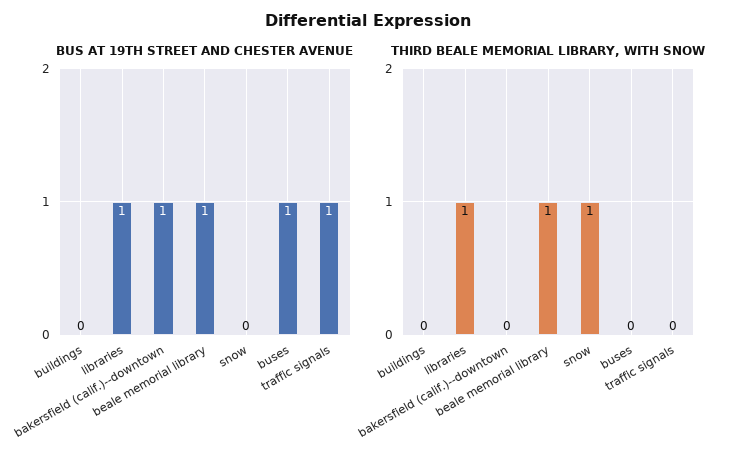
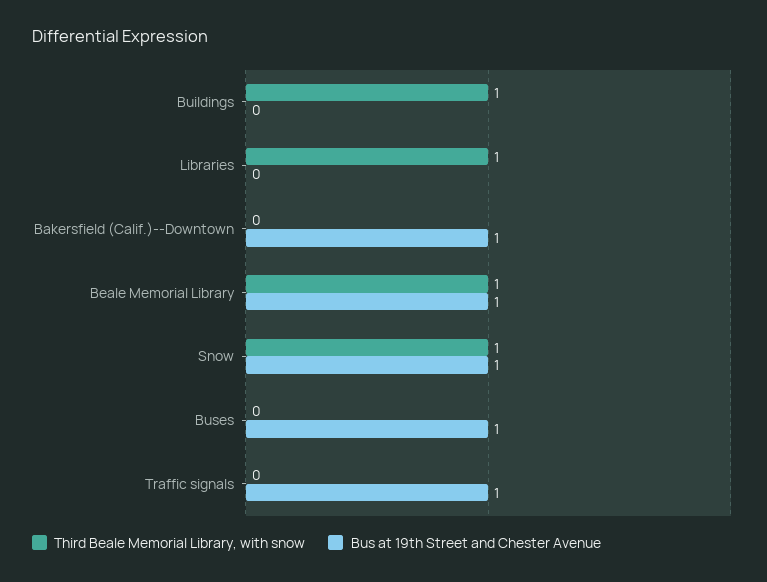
  {
    "BUS AT 19TH STREET AND CHESTER AVENUE": {
      "buildings": 0,
-     "libraries": 1,
+     "libraries": 0,
      "bakersfield (calif.)--downtown": 1,
      "beale memorial library": 1,
-     "snow": 0,
+     "snow": 1,
      "buses": 1,
      "traffic signals": 1
    },
    "THIRD BEALE MEMORIAL LIBRARY, WITH SNOW": {
-     "buildings": 0,
+     "buildings": 1,
      "libraries": 1,
      "bakersfield (calif.)--downtown": 0,
      "beale memorial library": 1,
      "snow": 1,
      "buses": 0,
      "traffic signals": 0
    }
  }

